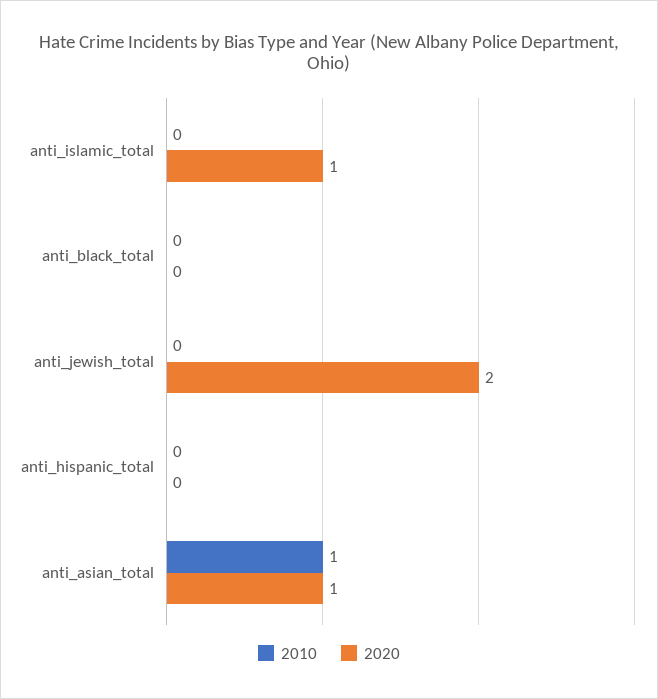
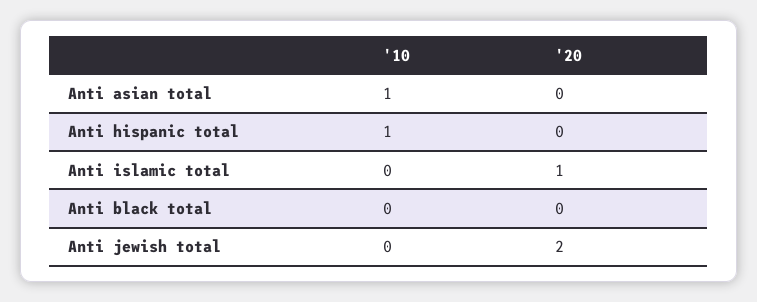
  {
    "2010": {
      "anti_islamic_total": 0,
      "anti_black_total": 0,
      "anti_jewish_total": 0,
-     "anti_hispanic_total": 0,
+     "anti_hispanic_total": 1,
      "anti_asian_total": 1
    },
    "2020": {
      "anti_islamic_total": 1,
      "anti_black_total": 0,
      "anti_jewish_total": 2,
      "anti_hispanic_total": 0,
-     "anti_asian_total": 1
+     "anti_asian_total": 0
    }
  }

